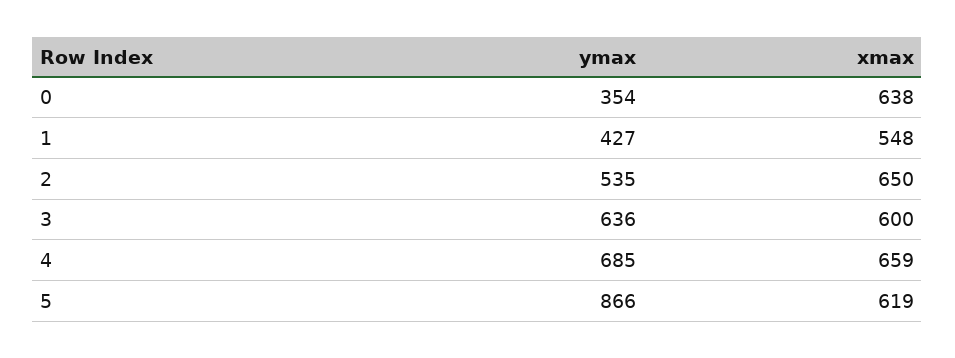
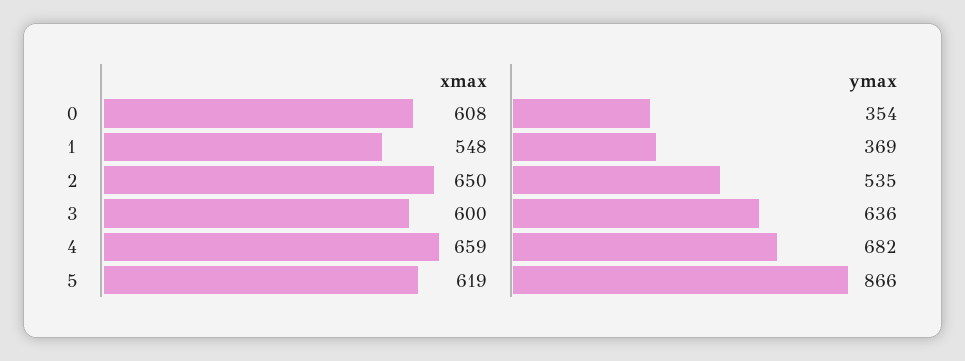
  {
    "ymax": {
      "0": 354,
-     "1": 427,
+     "1": 369,
      "2": 535,
      "3": 636,
-     "4": 685,
+     "4": 682,
      "5": 866
    },
    "xmax": {
-     "0": 638,
+     "0": 608,
      "1": 548,
      "2": 650,
      "3": 600,
      "4": 659,
      "5": 619
    }
  }

